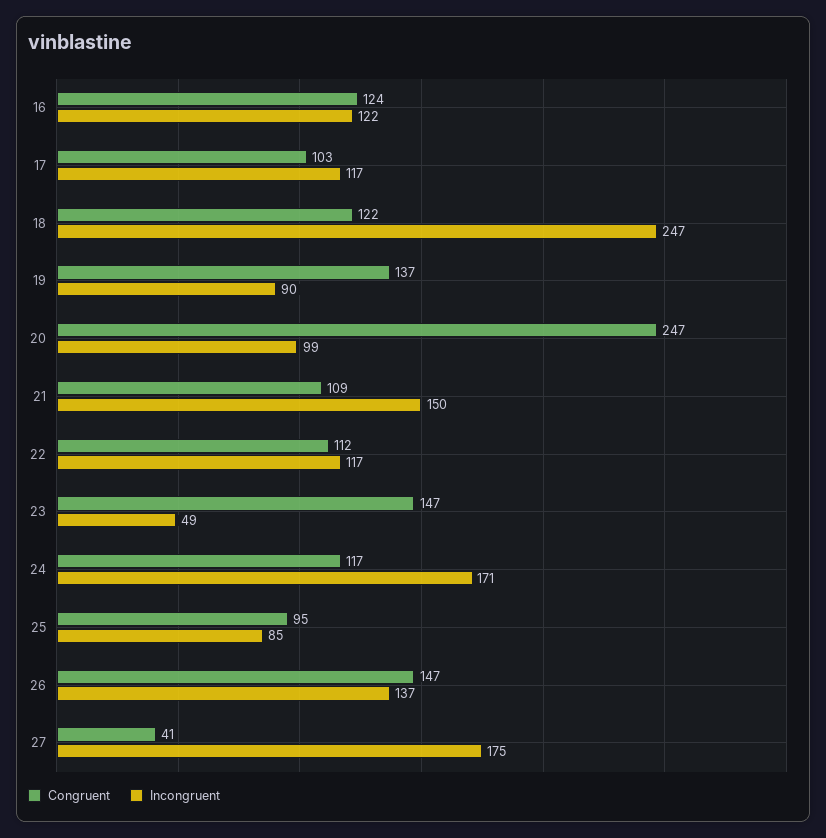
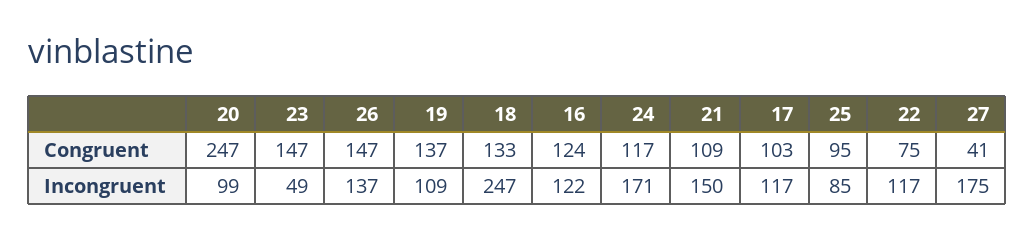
  {
    "Congruent": {
      "16": 124,
      "17": 103,
-     "18": 122,
+     "18": 133,
      "19": 137,
      "20": 247,
      "21": 109,
-     "22": 112,
+     "22": 75,
      "23": 147,
      "24": 117,
      "25": 95,
      "26": 147,
      "27": 41
    },
    "Incongruent": {
      "16": 122,
      "17": 117,
      "18": 247,
-     "19": 90,
+     "19": 109,
      "20": 99,
      "21": 150,
      "22": 117,
      "23": 49,
      "24": 171,
      "25": 85,
      "26": 137,
      "27": 175
    }
  }

